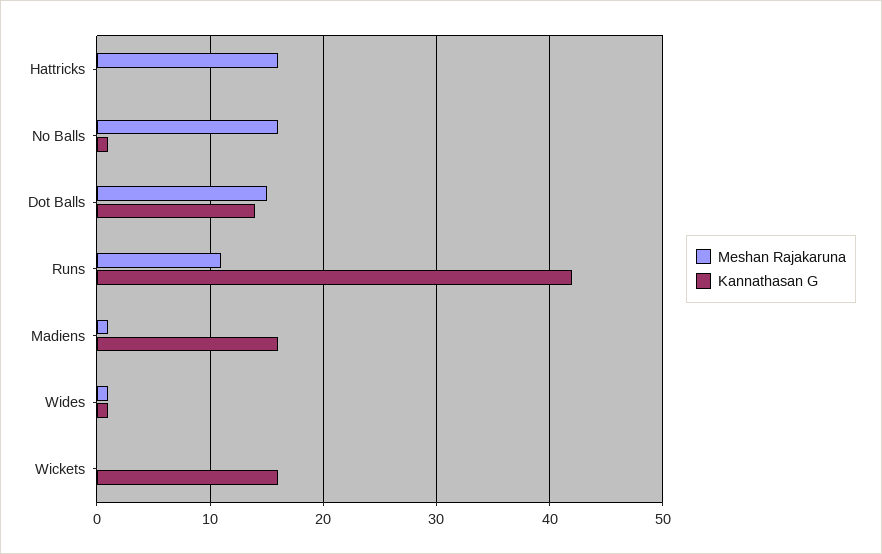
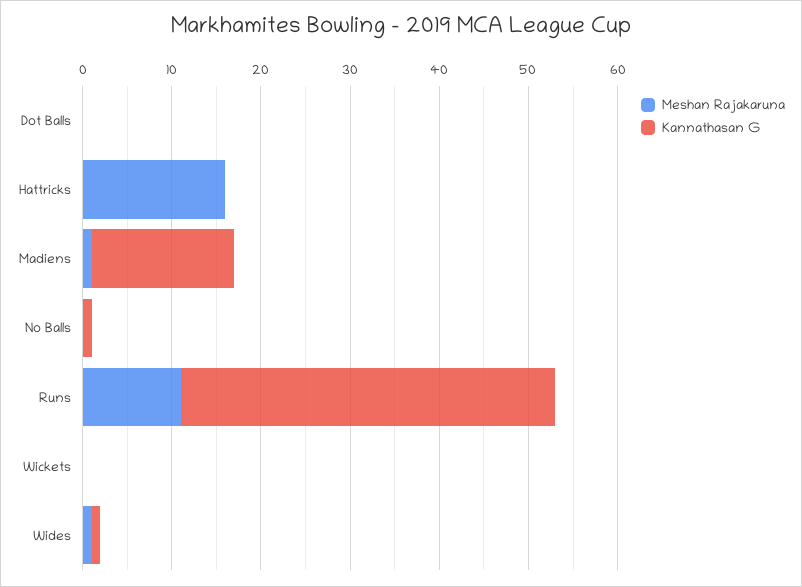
  {
    "Meshan Rajakaruna": {
      "Hattricks": 16,
-     "No Balls": 16,
+     "No Balls": 0,
-     "Dot Balls": 15,
+     "Dot Balls": 0,
      "Runs": 11,
      "Madiens": 1,
      "Wides": 1,
      "Wickets": 0
    },
    "Kannathasan G": {
      "Hattricks": 0,
      "No Balls": 1,
-     "Dot Balls": 14,
+     "Dot Balls": 0,
      "Runs": 42,
      "Madiens": 16,
      "Wides": 1,
-     "Wickets": 16
+     "Wickets": 0
    }
  }

